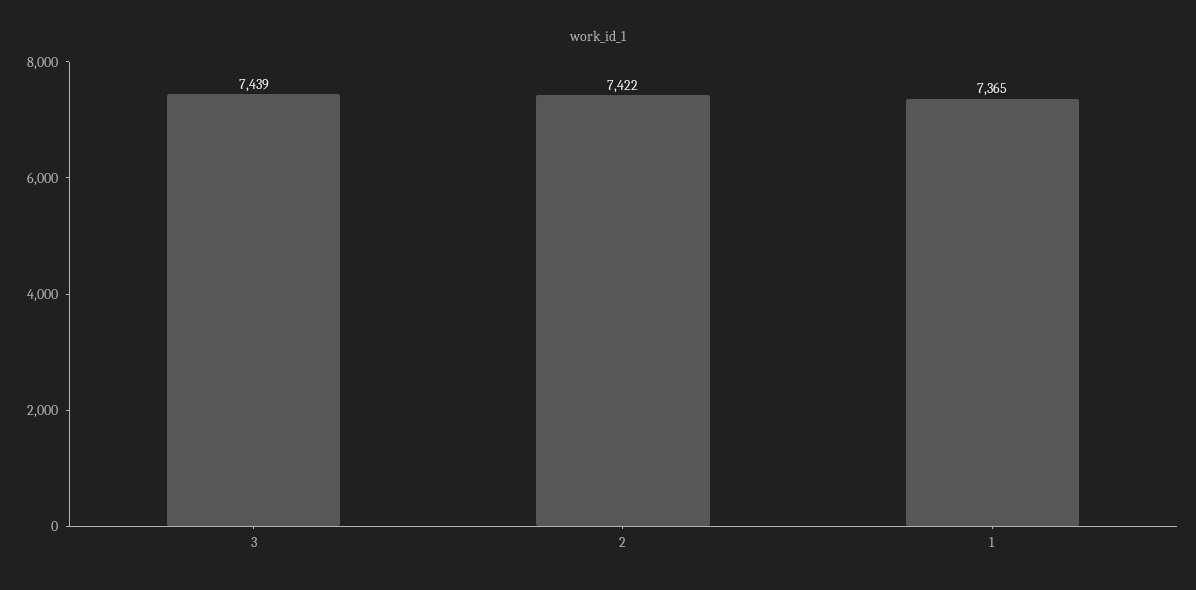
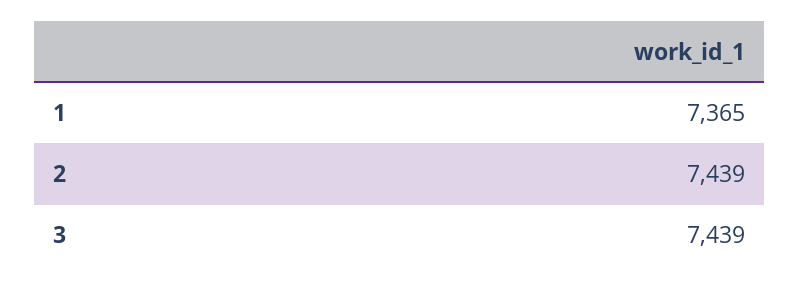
  {
    "3": 7439,
-   "2": 7422,
+   "2": 7439,
    "1": 7365
  }

